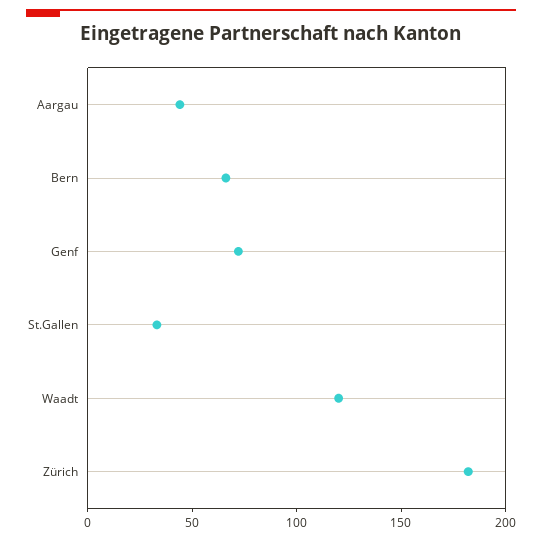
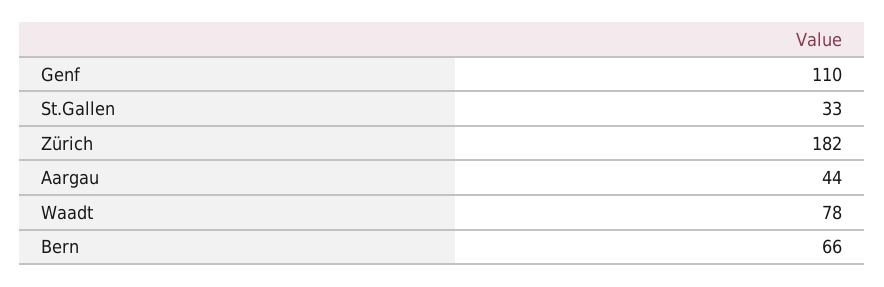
  {
    "Aargau": 44,
    "Bern": 66,
-   "Genf": 70,
+   "Genf": 110,
    "St.Gallen": 33,
-   "Waadt": 120,
+   "Waadt": 78,
    "Zürich": 182
  }

